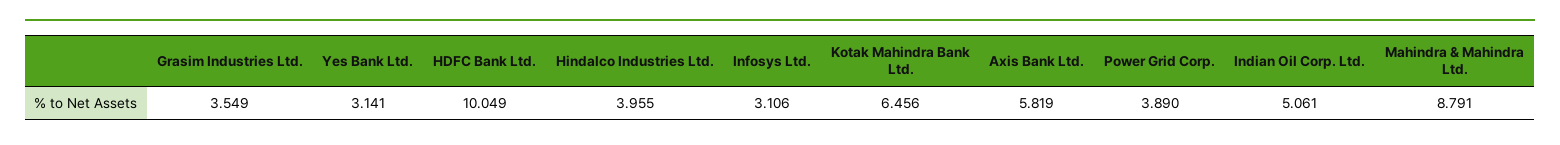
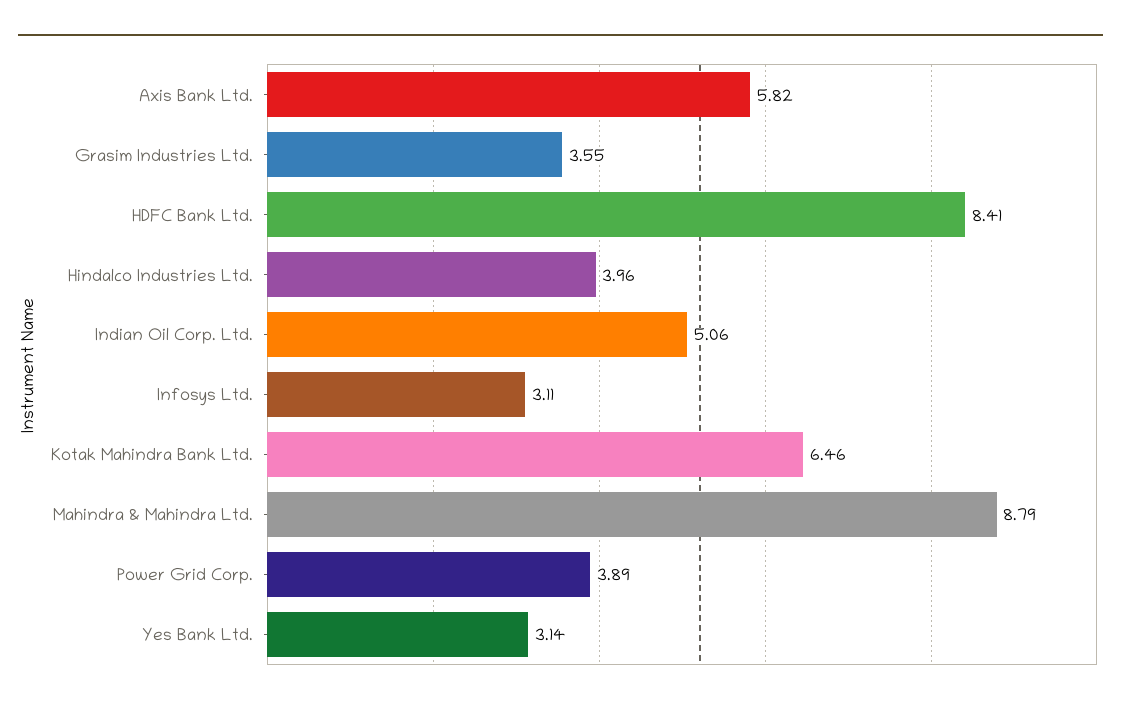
  {
    "Grasim Industries Ltd.": 3.549,
    "Yes Bank Ltd.": 3.141,
-   "HDFC Bank Ltd.": 10.049,
+   "HDFC Bank Ltd.": 8.41,
    "Hindalco Industries Ltd.": 3.955,
    "Infosys Ltd.": 3.106,
    "Kotak Mahindra Bank Ltd.": 6.456,
    "Axis Bank Ltd.": 5.819,
    "Power Grid Corp.": 3.89,
    "Indian Oil Corp. Ltd.": 5.061,
    "Mahindra & Mahindra Ltd.": 8.791
  }

